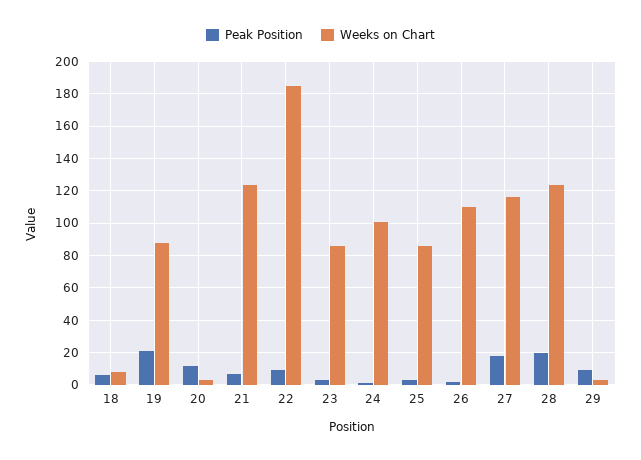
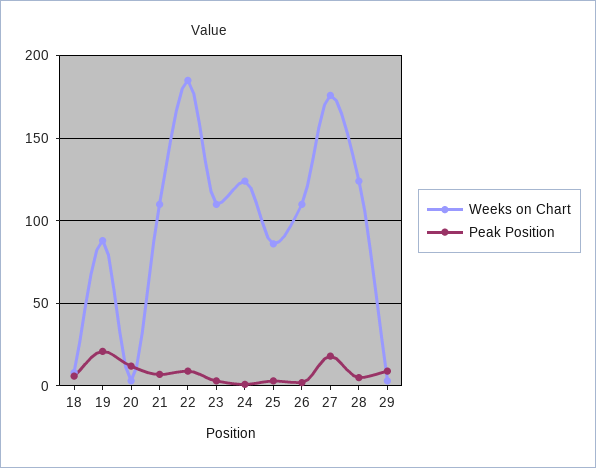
  {
    "Peak Position": {
      "18": 5,
      "19": 20,
      "20": 10,
      "21": 5,
      "22": 10,
      "23": 5,
      "24": 0,
      "25": 5,
      "26": 0,
      "27": 20,
-     "28": 20,
+     "28": 5,
      "29": 10
    },
    "Weeks on Chart": {
      "18": 10,
      "19": 90,
      "20": 5,
-     "21": 125,
+     "21": 110,
      "22": 185,
-     "23": 85,
+     "23": 110,
-     "24": 100,
+     "24": 125,
      "25": 85,
      "26": 110,
-     "27": 115,
+     "27": 175,
      "28": 125,
      "29": 5
    }
  }

